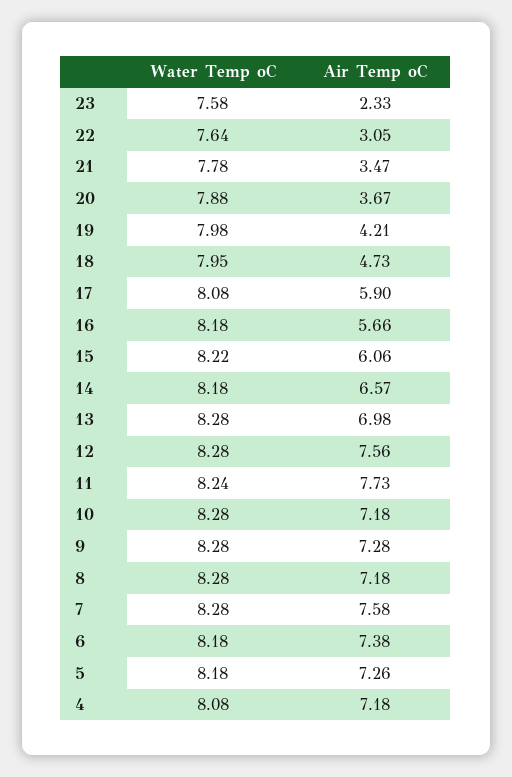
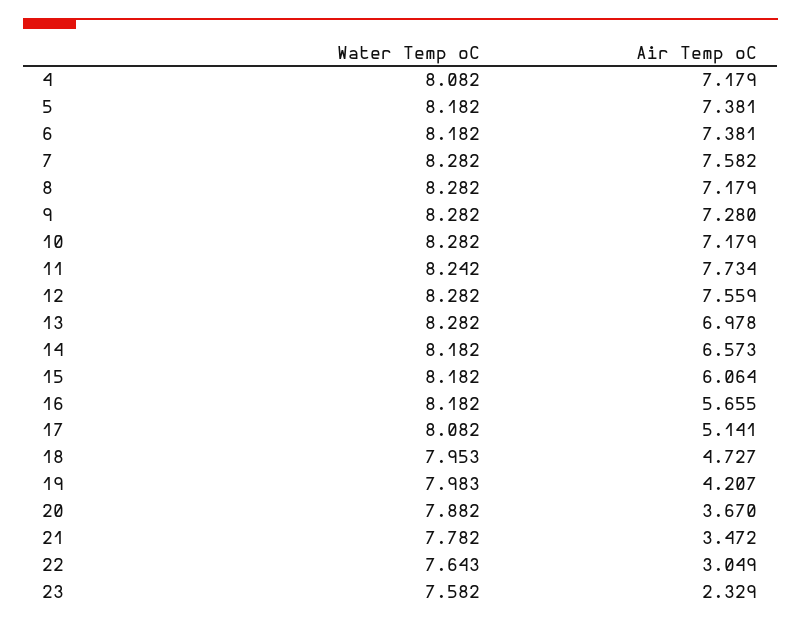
  {
    "Water Temp oC": {
      "23": 7.582,
      "22": 7.643,
      "21": 7.782,
      "20": 7.882,
      "19": 7.983,
      "18": 7.953,
      "17": 8.082,
      "16": 8.182,
-     "15": 8.22,
+     "15": 8.182,
      "14": 8.182,
      "13": 8.282,
      "12": 8.282,
      "11": 8.242,
      "10": 8.282,
      "9": 8.282,
      "8": 8.282,
      "7": 8.282,
      "6": 8.182,
      "5": 8.182,
      "4": 8.082
    },
    "Air Temp oC": {
      "23": 2.329,
      "22": 3.049,
      "21": 3.472,
      "20": 3.67,
      "19": 4.207,
      "18": 4.727,
-     "17": 5.9,
+     "17": 5.141,
      "16": 5.655,
      "15": 6.064,
      "14": 6.573,
      "13": 6.978,
      "12": 7.559,
      "11": 7.734,
      "10": 7.179,
      "9": 7.28,
      "8": 7.179,
      "7": 7.582,
      "6": 7.381,
-     "5": 7.26,
+     "5": 7.381,
      "4": 7.179
    }
  }

